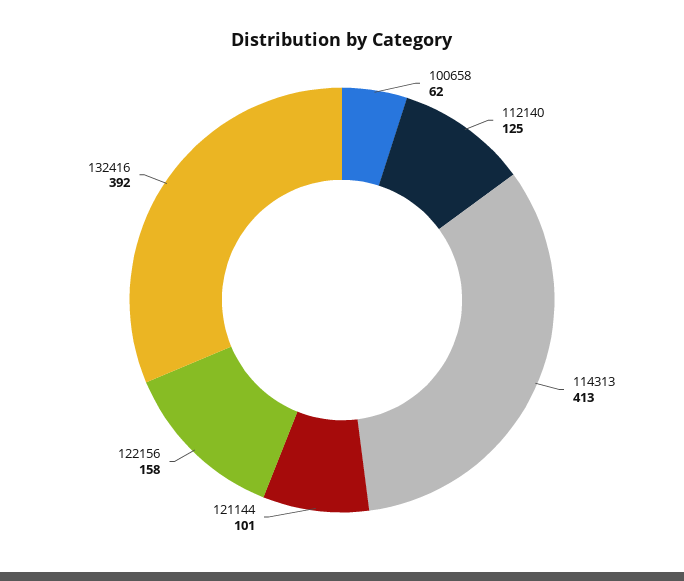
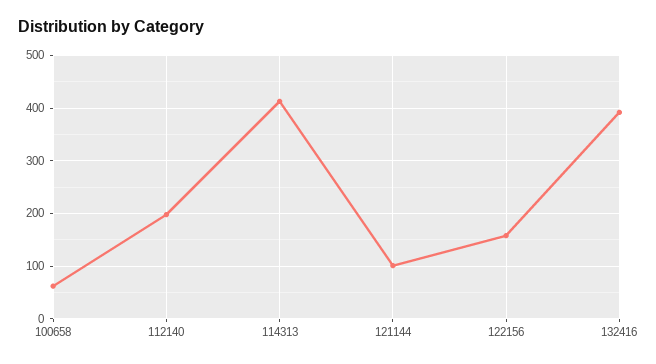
  {
    "100658": 62,
-   "112140": 125,
+   "112140": 200,
    "114313": 413,
    "121144": 101,
    "122156": 158,
    "132416": 392
  }

